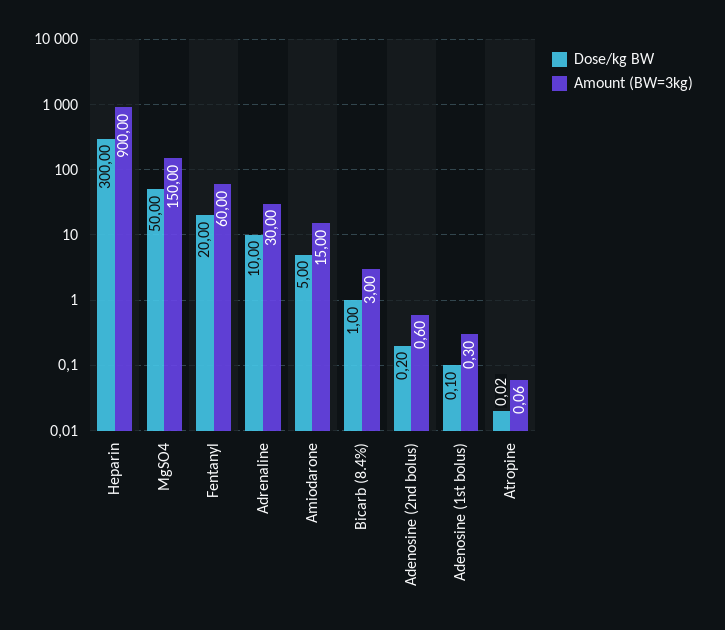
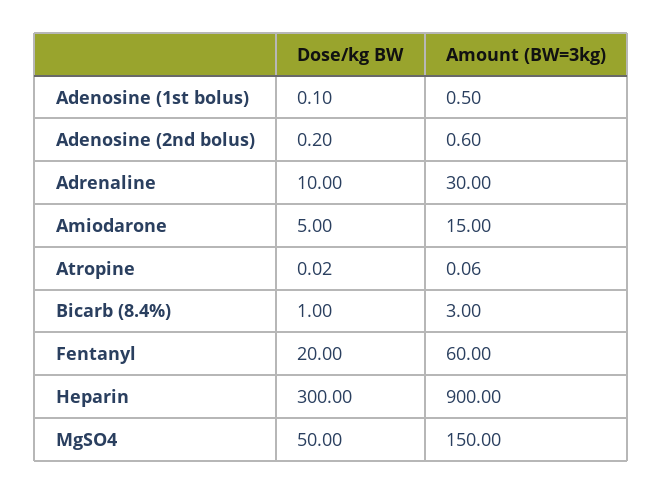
  {
    "Dose/kg BW": {
      "Heparin": 300,
      "MgSO4": 50,
      "Fentanyl": 20,
      "Adrenaline": 10,
      "Amiodarone": 5,
      "Bicarb (8.4%)": 1,
      "Adenosine (2nd bolus)": 0.2,
      "Adenosine (1st bolus)": 0.1,
      "Atropine": 0.02
    },
    "Amount (BW=3kg)": {
      "Heparin": 900,
      "MgSO4": 150,
      "Fentanyl": 60,
      "Adrenaline": 30,
      "Amiodarone": 15,
      "Bicarb (8.4%)": 3,
      "Adenosine (2nd bolus)": 0.6,
-     "Adenosine (1st bolus)": 0.3,
+     "Adenosine (1st bolus)": 0.5,
      "Atropine": 0.06
    }
  }

